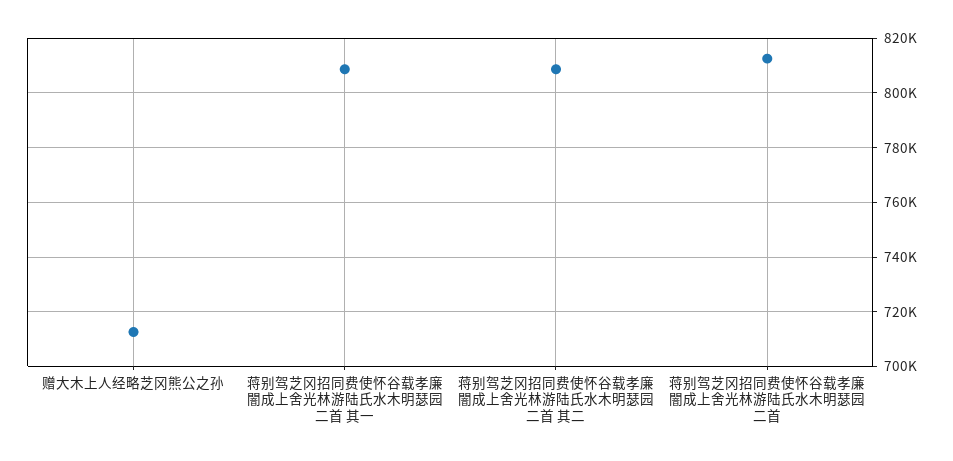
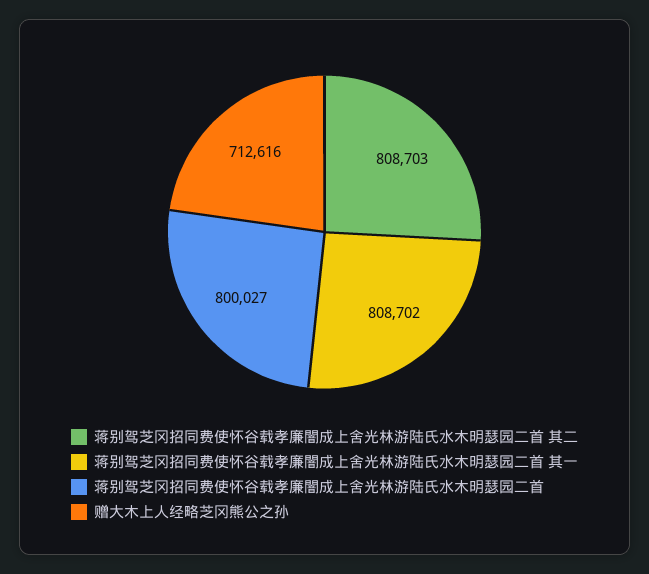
  {
    "赠大木上人经略芝冈熊公之孙": 712616,
    "蒋别驾芝冈招同费使怀谷载孝廉闇成上舍光林游陆氏水木明瑟园二首 其一": 808702,
    "蒋别驾芝冈招同费使怀谷载孝廉闇成上舍光林游陆氏水木明瑟园二首 其二": 808703,
-   "蒋别驾芝冈招同费使怀谷载孝廉闇成上舍光林游陆氏水木明瑟园二首": 812500
+   "蒋别驾芝冈招同费使怀谷载孝廉闇成上舍光林游陆氏水木明瑟园二首": 800027
  }

